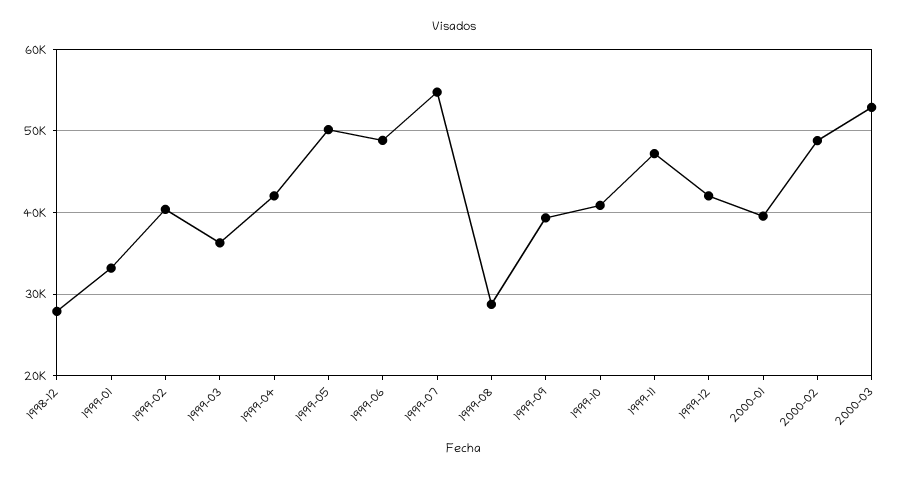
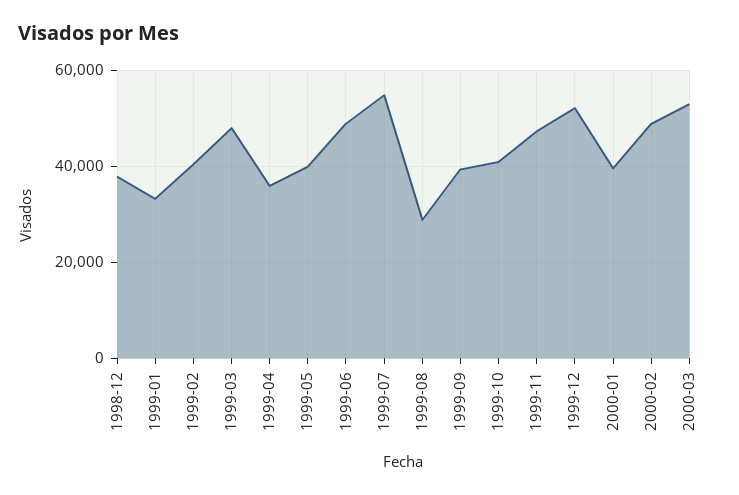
  {
-   "1998-12": 28000,
+   "1998-12": 38000,
    "1999-01": 33000,
    "1999-02": 40000,
-   "1999-03": 36000,
+   "1999-03": 48000,
-   "1999-04": 42000,
+   "1999-04": 36000,
-   "1999-05": 50000,
+   "1999-05": 40000,
    "1999-06": 49000,
    "1999-07": 55000,
    "1999-08": 29000,
    "1999-09": 39000,
    "1999-10": 41000,
    "1999-11": 47000,
-   "1999-12": 42000,
+   "1999-12": 52000,
    "2000-01": 40000,
    "2000-02": 49000,
    "2000-03": 53000
  }

